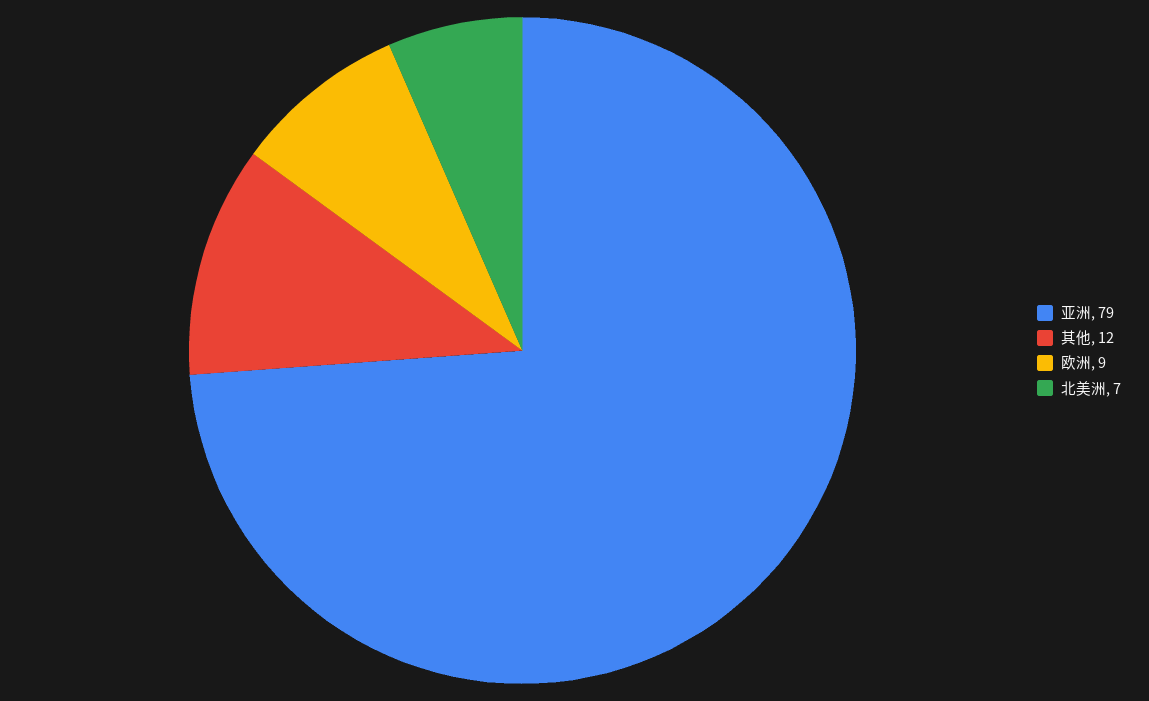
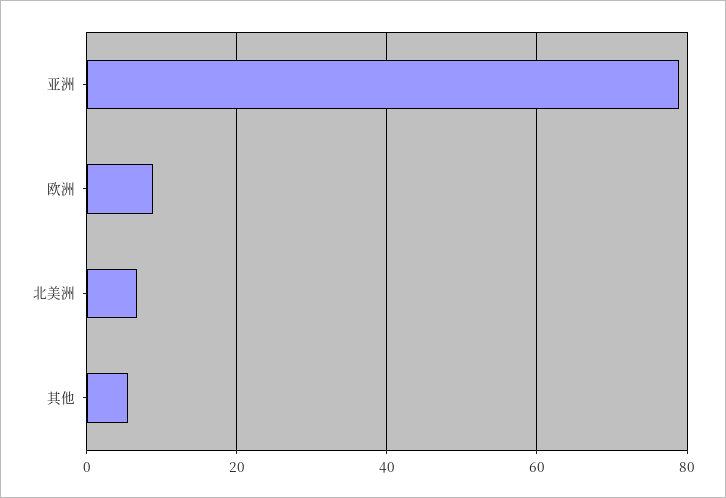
  {
    "亚洲": 79,
-   "其他": 12,
+   "其他": 6,
    "欧洲": 9,
    "北美洲": 7
  }

